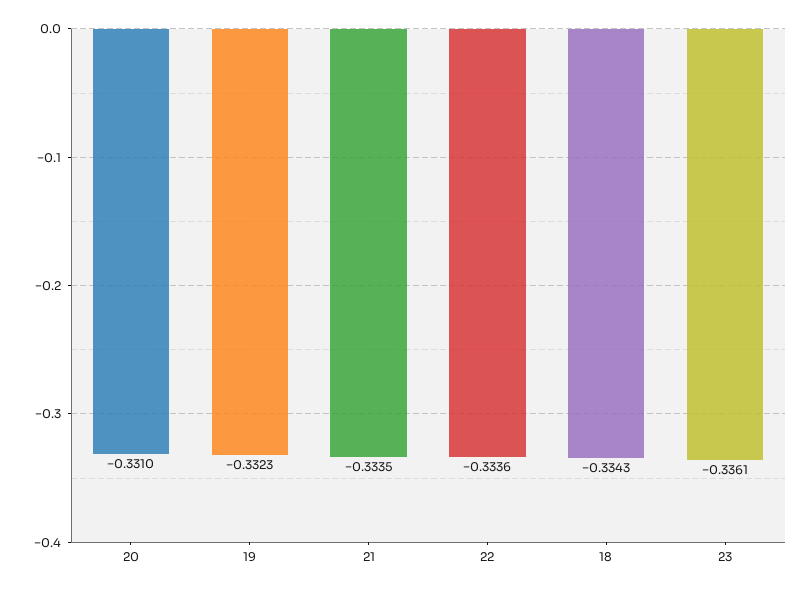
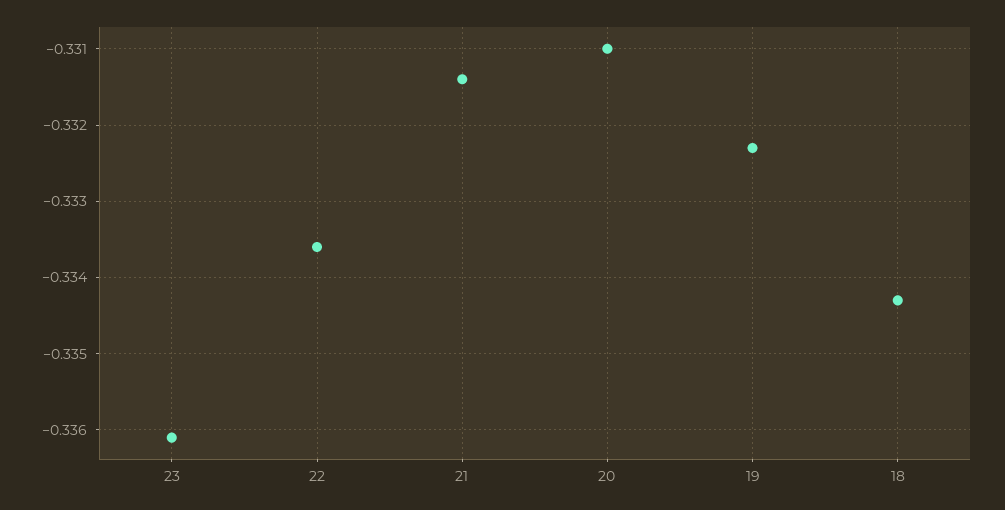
  {
    "20": -0.331,
    "19": -0.3323,
-   "21": -0.3335,
+   "21": -0.3314,
    "22": -0.3336,
    "18": -0.3343,
    "23": -0.3361
  }

